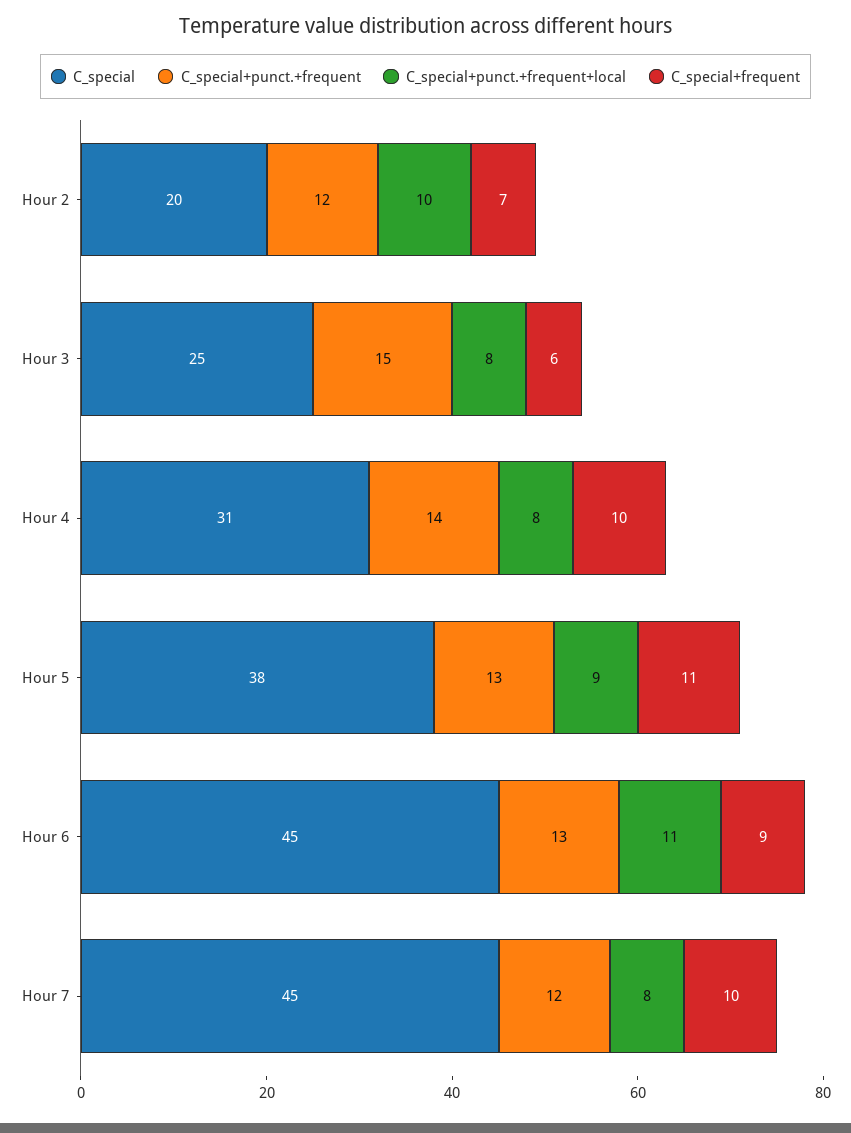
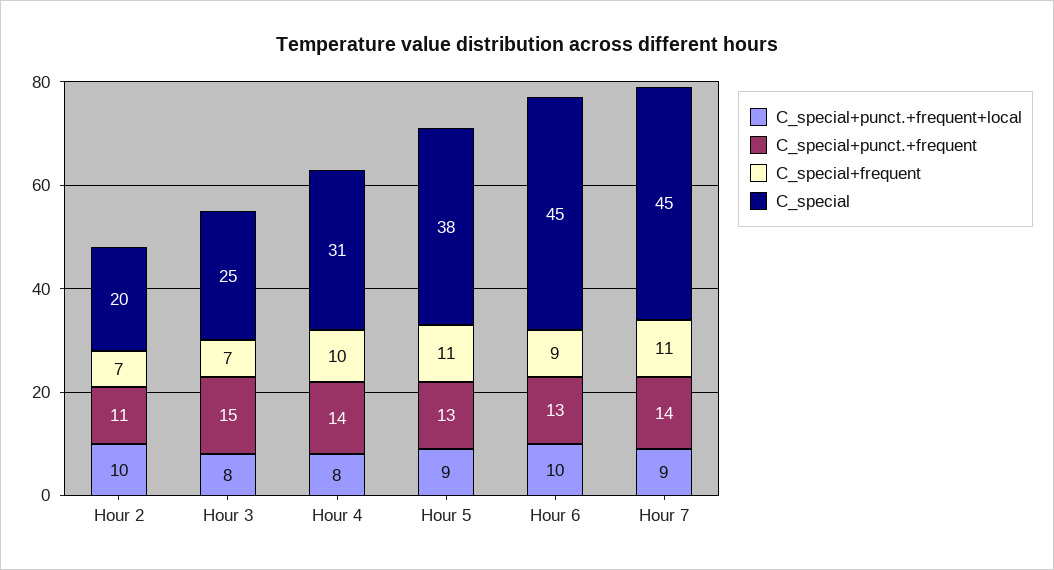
  {
    "C_special": {
      "Hour 2": 20,
      "Hour 3": 25,
      "Hour 4": 31,
      "Hour 5": 38,
      "Hour 6": 45,
      "Hour 7": 45
    },
    "C_special+punct.+frequent": {
-     "Hour 2": 12,
+     "Hour 2": 11,
      "Hour 3": 15,
      "Hour 4": 14,
      "Hour 5": 13,
      "Hour 6": 13,
-     "Hour 7": 12
+     "Hour 7": 14
    },
    "C_special+punct.+frequent+local": {
      "Hour 2": 10,
      "Hour 3": 8,
      "Hour 4": 8,
      "Hour 5": 9,
-     "Hour 6": 11,
+     "Hour 6": 10,
-     "Hour 7": 8
+     "Hour 7": 9
    },
    "C_special+frequent": {
      "Hour 2": 7,
-     "Hour 3": 6,
+     "Hour 3": 7,
      "Hour 4": 10,
      "Hour 5": 11,
      "Hour 6": 9,
-     "Hour 7": 10
+     "Hour 7": 11
    }
  }

